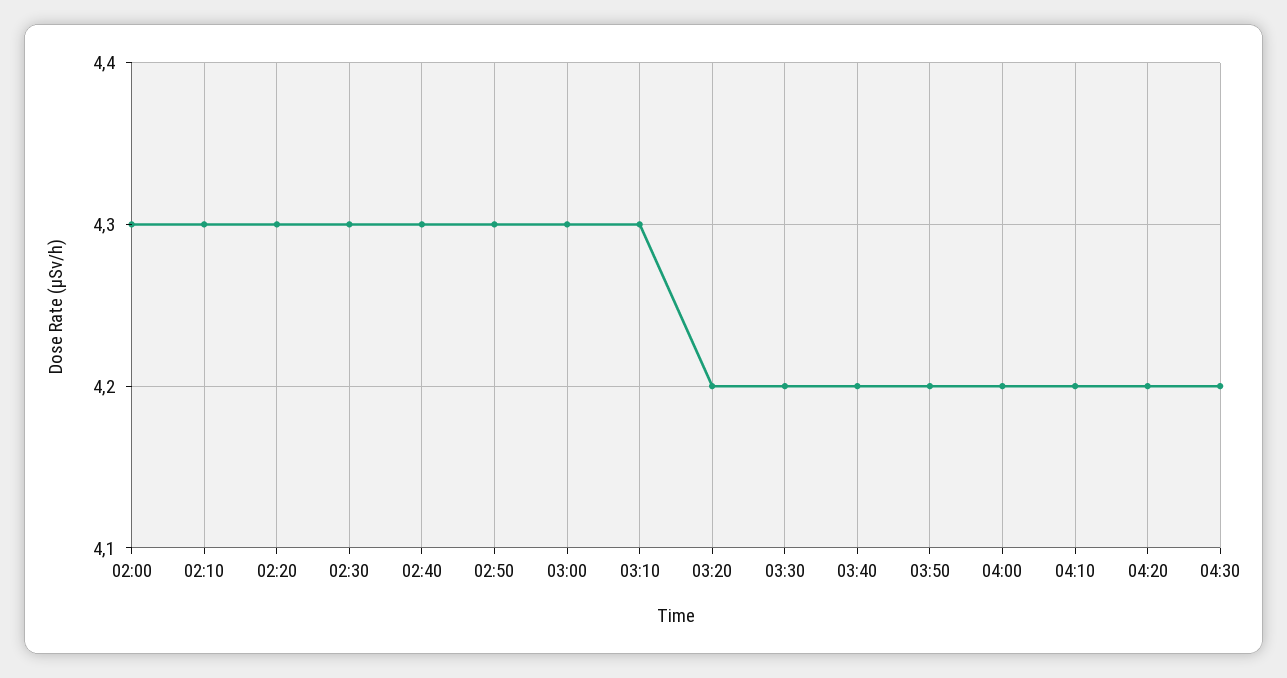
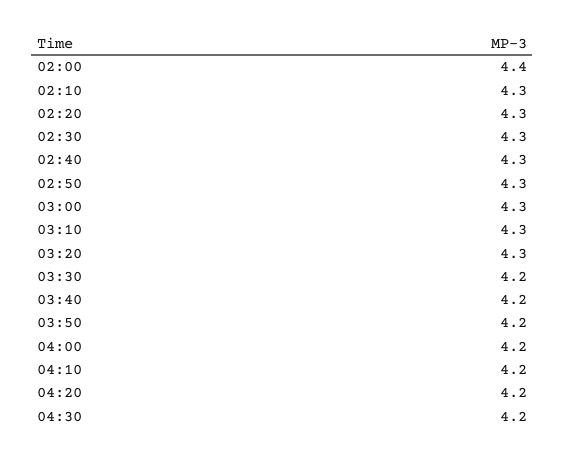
  {
-   "02:00": 4.3,
+   "02:00": 4.4,
    "02:10": 4.3,
    "02:20": 4.3,
    "02:30": 4.3,
    "02:40": 4.3,
    "02:50": 4.3,
    "03:00": 4.3,
    "03:10": 4.3,
-   "03:20": 4.2,
+   "03:20": 4.3,
    "03:30": 4.2,
    "03:40": 4.2,
    "03:50": 4.2,
    "04:00": 4.2,
    "04:10": 4.2,
    "04:20": 4.2,
    "04:30": 4.2
  }

